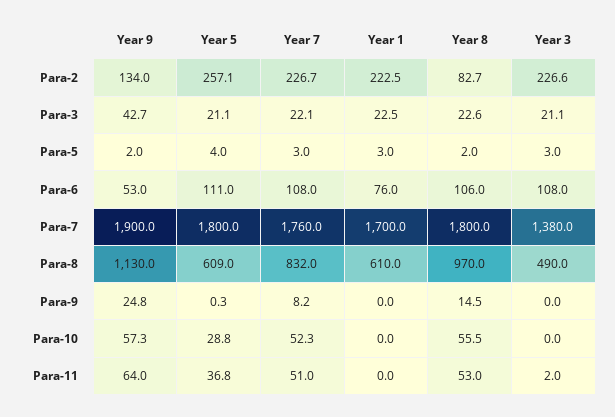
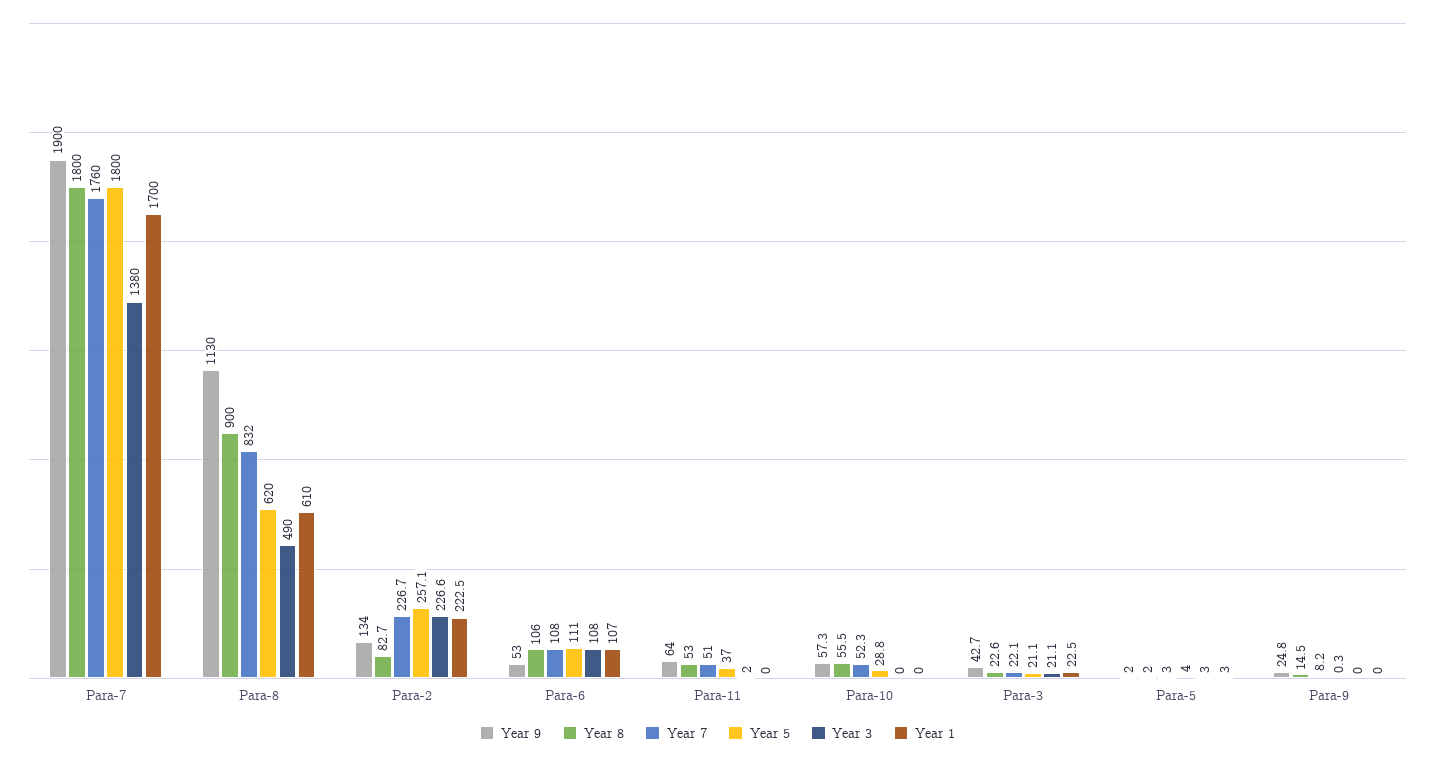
  {
    "Year 9": {
      "Para-2": 134,
      "Para-3": 42.7,
      "Para-5": 2,
      "Para-6": 53,
      "Para-7": 1900,
      "Para-8": 1130,
      "Para-9": 24.8,
      "Para-10": 57.3,
      "Para-11": 64
    },
    "Year 5": {
      "Para-2": 257.1,
      "Para-3": 21.1,
      "Para-5": 4,
      "Para-6": 111,
      "Para-7": 1800,
-     "Para-8": 609,
+     "Para-8": 620,
      "Para-9": 0.3,
      "Para-10": 28.8,
-     "Para-11": 36.8
+     "Para-11": 37
    },
    "Year 7": {
      "Para-2": 226.7,
      "Para-3": 22.1,
      "Para-5": 3,
      "Para-6": 108,
      "Para-7": 1760,
      "Para-8": 832,
      "Para-9": 8.2,
      "Para-10": 52.3,
      "Para-11": 51
    },
    "Year 1": {
      "Para-2": 222.5,
      "Para-3": 22.5,
      "Para-5": 3,
-     "Para-6": 76,
+     "Para-6": 107,
      "Para-7": 1700,
      "Para-8": 610,
      "Para-9": 0,
      "Para-10": 0,
      "Para-11": 0
    },
    "Year 8": {
      "Para-2": 82.7,
      "Para-3": 22.6,
      "Para-5": 2,
      "Para-6": 106,
      "Para-7": 1800,
-     "Para-8": 970,
+     "Para-8": 900,
      "Para-9": 14.5,
      "Para-10": 55.5,
      "Para-11": 53
    },
    "Year 3": {
      "Para-2": 226.6,
      "Para-3": 21.1,
      "Para-5": 3,
      "Para-6": 108,
      "Para-7": 1380,
      "Para-8": 490,
      "Para-9": 0,
      "Para-10": 0,
      "Para-11": 2
    }
  }

